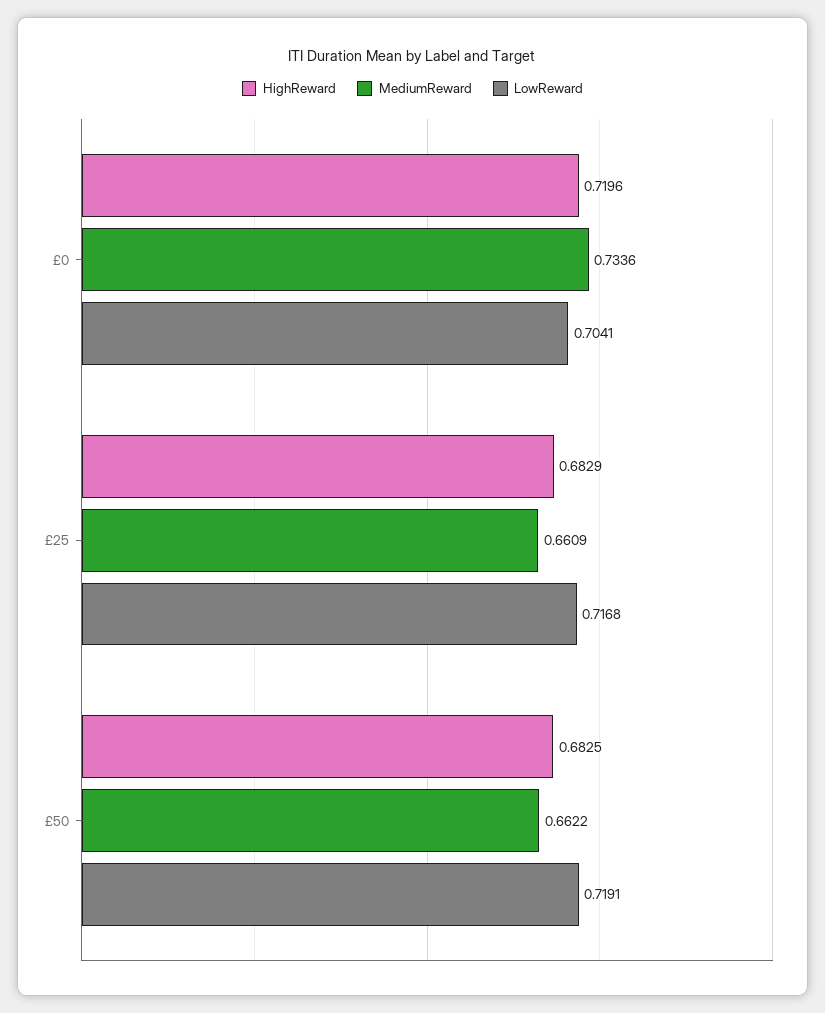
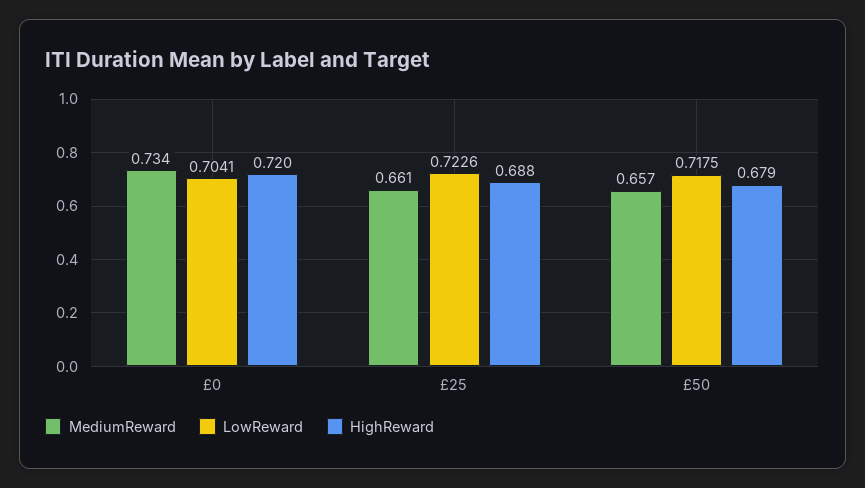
  {
    "HighReward": {
      "£0": 0.7196,
-     "£25": 0.6829,
+     "£25": 0.688,
-     "£50": 0.6825
+     "£50": 0.679
    },
    "MediumReward": {
      "£0": 0.7336,
      "£25": 0.6609,
-     "£50": 0.6622
+     "£50": 0.657
    },
    "LowReward": {
      "£0": 0.7041,
-     "£25": 0.7168,
+     "£25": 0.7226,
-     "£50": 0.7191
+     "£50": 0.7175
    }
  }

